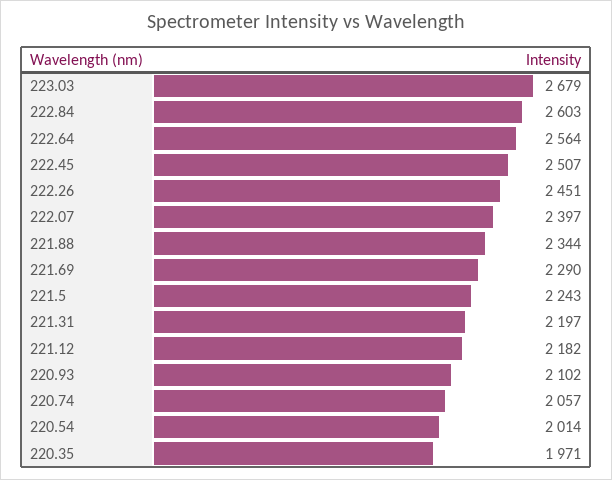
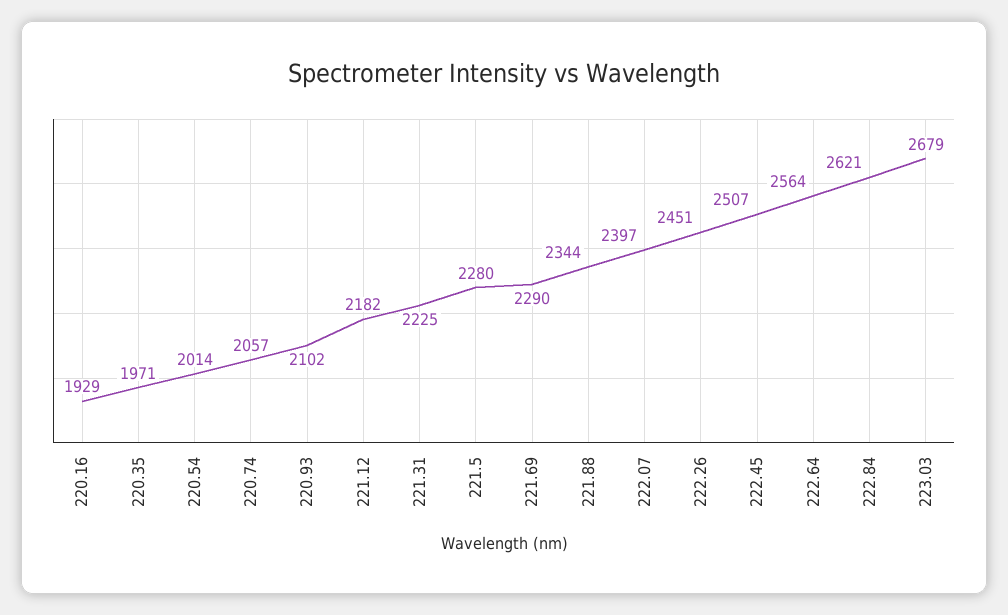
  {
    "223.03": 2679,
-   "222.84": 2603,
+   "222.84": 2621,
    "222.64": 2564,
    "222.45": 2507,
    "222.26": 2451,
    "222.07": 2397,
    "221.88": 2344,
    "221.69": 2290,
-   "221.5": 2243,
+   "221.5": 2280,
-   "221.31": 2197,
+   "221.31": 2225,
    "221.12": 2182,
    "220.93": 2102,
    "220.74": 2057,
    "220.54": 2014,
-   "220.35": 1971
+   "220.35": 1971,
+   "220.16": 1929
  }

